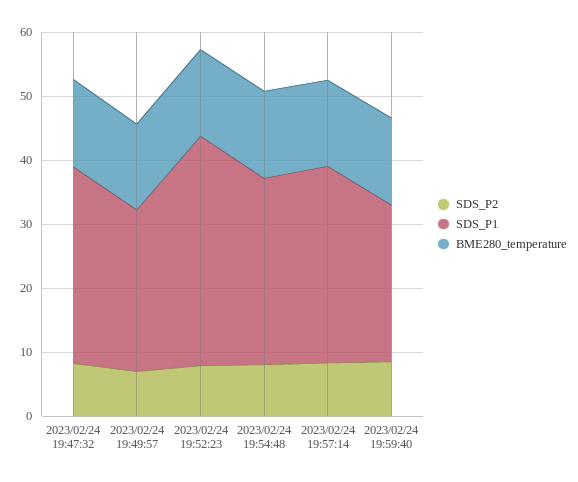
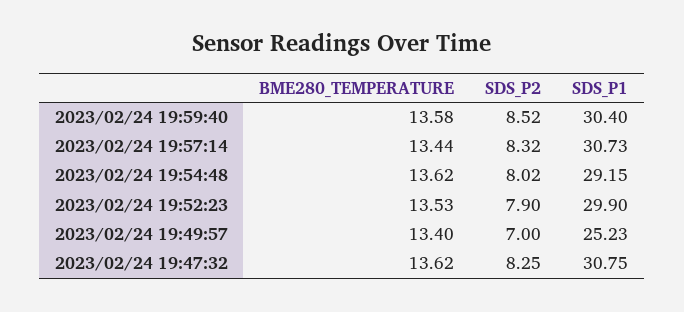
  {
    "SDS_P2": {
      "2023/02/24 19:47:32": 8.25,
      "2023/02/24 19:49:57": 7,
      "2023/02/24 19:52:23": 7.9,
      "2023/02/24 19:54:48": 8.02,
      "2023/02/24 19:57:14": 8.32,
      "2023/02/24 19:59:40": 8.52
    },
    "SDS_P1": {
      "2023/02/24 19:47:32": 30.75,
      "2023/02/24 19:49:57": 25.23,
-     "2023/02/24 19:52:23": 36,
+     "2023/02/24 19:52:23": 29.9,
      "2023/02/24 19:54:48": 29.15,
      "2023/02/24 19:57:14": 30.73,
-     "2023/02/24 19:59:40": 24
+     "2023/02/24 19:59:40": 30.4
    },
    "BME280_temperature": {
      "2023/02/24 19:47:32": 13.62,
      "2023/02/24 19:49:57": 13.4,
      "2023/02/24 19:52:23": 13.53,
      "2023/02/24 19:54:48": 13.62,
      "2023/02/24 19:57:14": 13.44,
      "2023/02/24 19:59:40": 13.58
    }
  }

